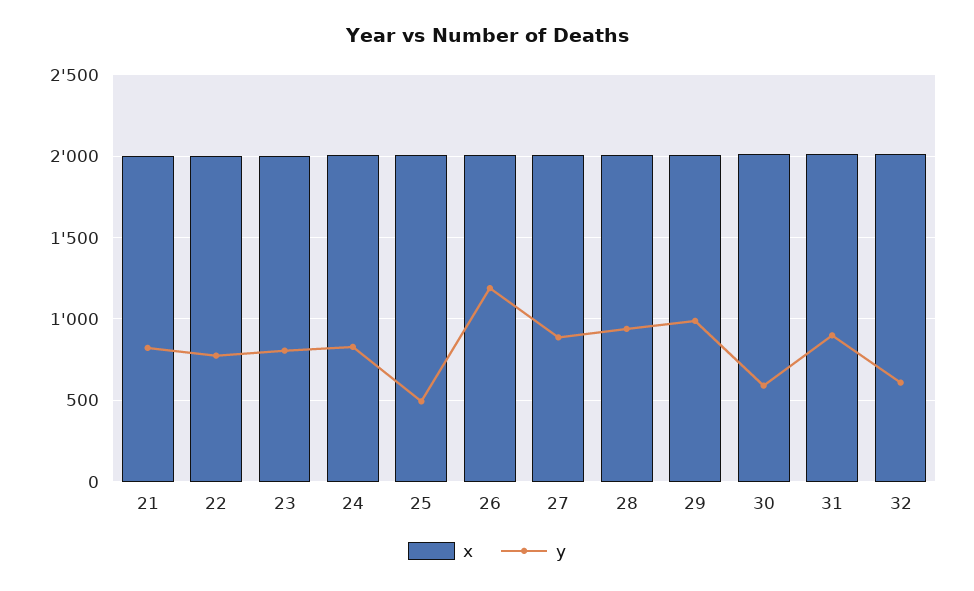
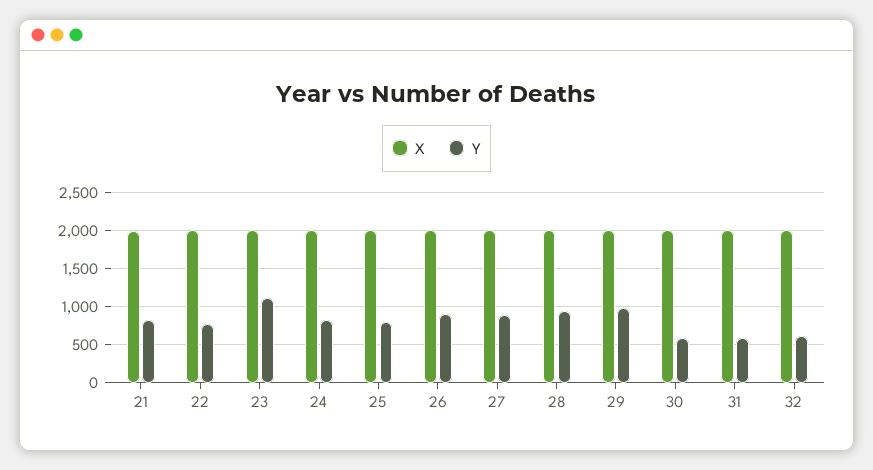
  {
    "x": {
      "21": 2000,
      "22": 2000,
      "23": 2000,
      "24": 2000,
      "25": 2000,
      "26": 2000,
      "27": 2000,
      "28": 2000,
      "29": 2000,
      "30": 2000,
      "31": 2000,
      "32": 2000
    },
    "y": {
      "21": 800,
      "22": 800,
-     "23": 800,
+     "23": 1100,
      "24": 850,
-     "25": 500,
+     "25": 800,
-     "26": 1200,
+     "26": 900,
      "27": 900,
      "28": 950,
      "29": 1000,
      "30": 600,
-     "31": 900,
+     "31": 600,
      "32": 600
    }
  }

